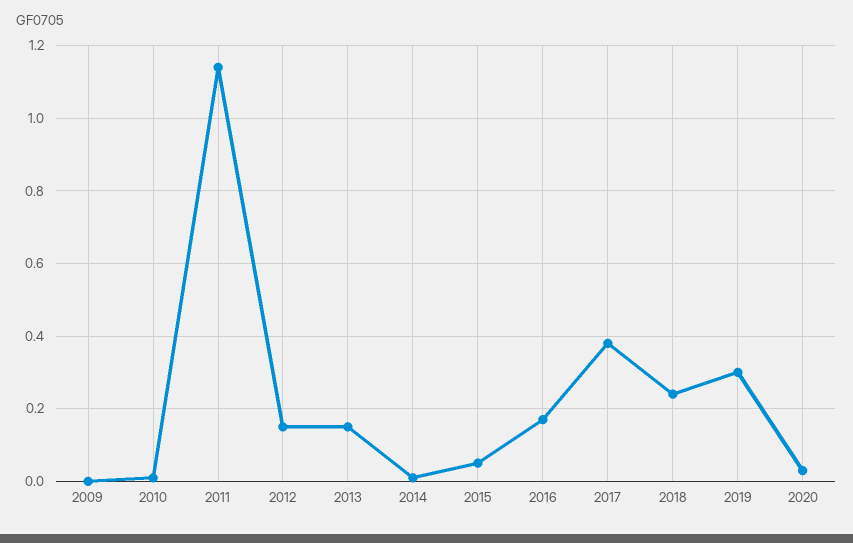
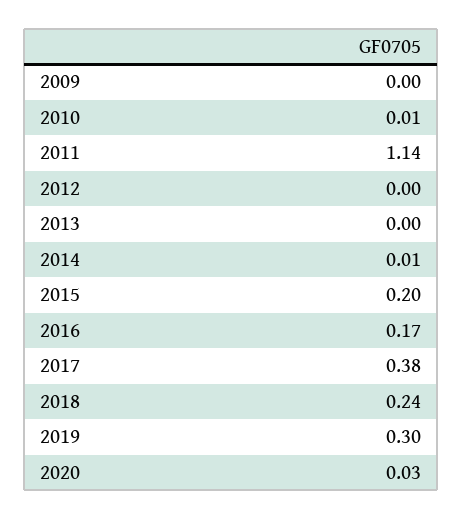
  {
    "2009": 0,
    "2010": 0.01,
    "2011": 1.14,
-   "2012": 0.15,
+   "2012": 0,
-   "2013": 0.15,
+   "2013": 0,
    "2014": 0.01,
-   "2015": 0.05,
+   "2015": 0.2,
    "2016": 0.17,
    "2017": 0.38,
    "2018": 0.24,
    "2019": 0.3,
    "2020": 0.03
  }

